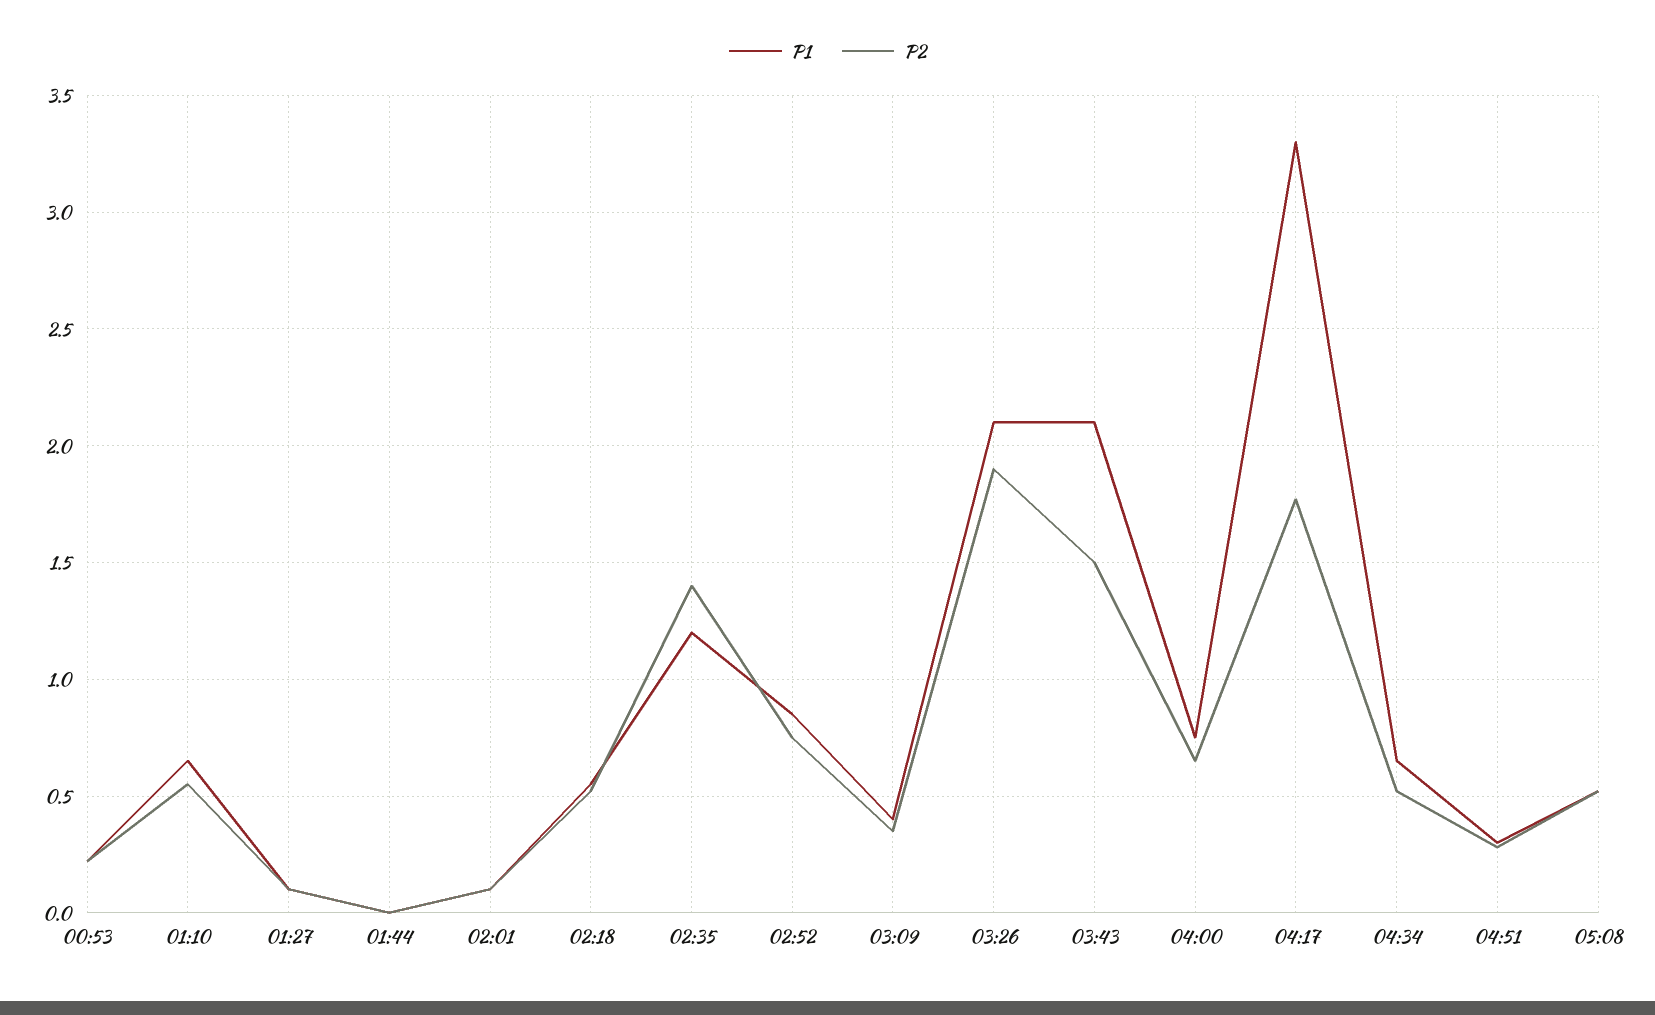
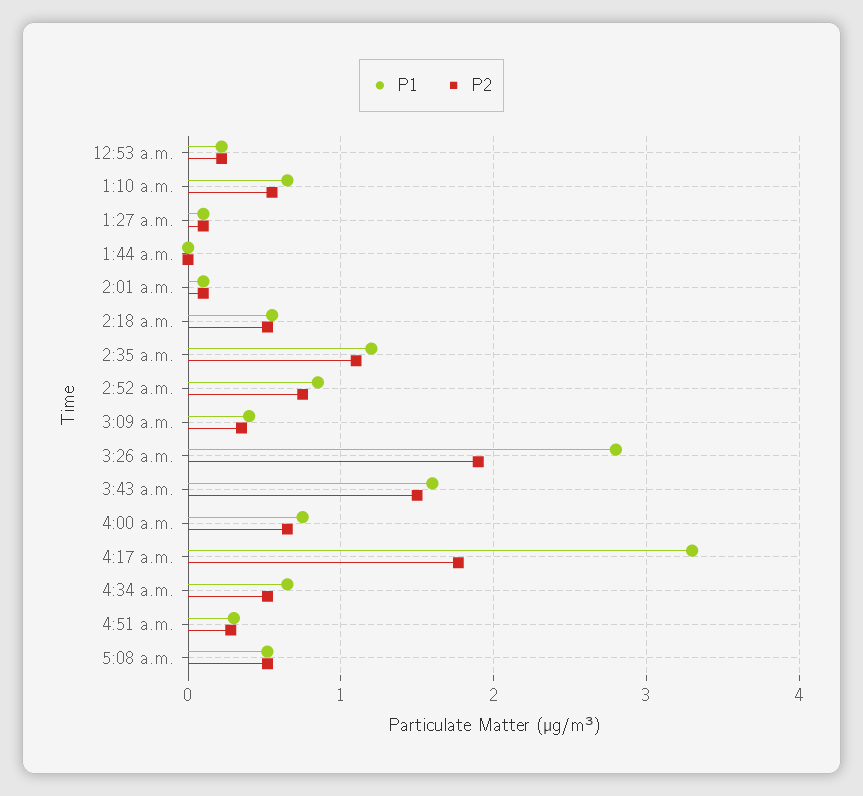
  {
    "P1": {
      "00:53": 0.2,
      "01:10": 0.65,
      "01:27": 0.1,
      "01:44": 0,
      "02:01": 0.1,
      "02:18": 0.55,
      "02:35": 1.2,
      "02:52": 0.85,
      "03:09": 0.4,
-     "03:26": 2.1,
+     "03:26": 2.8,
-     "03:43": 2.1,
+     "03:43": 1.6,
      "04:00": 0.75,
      "04:17": 3.3,
      "04:34": 0.65,
      "04:51": 0.3,
      "05:08": 0.5
    },
    "P2": {
      "00:53": 0.2,
      "01:10": 0.55,
      "01:27": 0.1,
      "01:44": 0,
      "02:01": 0.1,
      "02:18": 0.5,
-     "02:35": 1.4,
+     "02:35": 1.1,
      "02:52": 0.75,
      "03:09": 0.35,
      "03:26": 1.9,
      "03:43": 1.5,
      "04:00": 0.65,
      "04:17": 1.75,
      "04:34": 0.5,
      "04:51": 0.3,
      "05:08": 0.5
    }
  }

